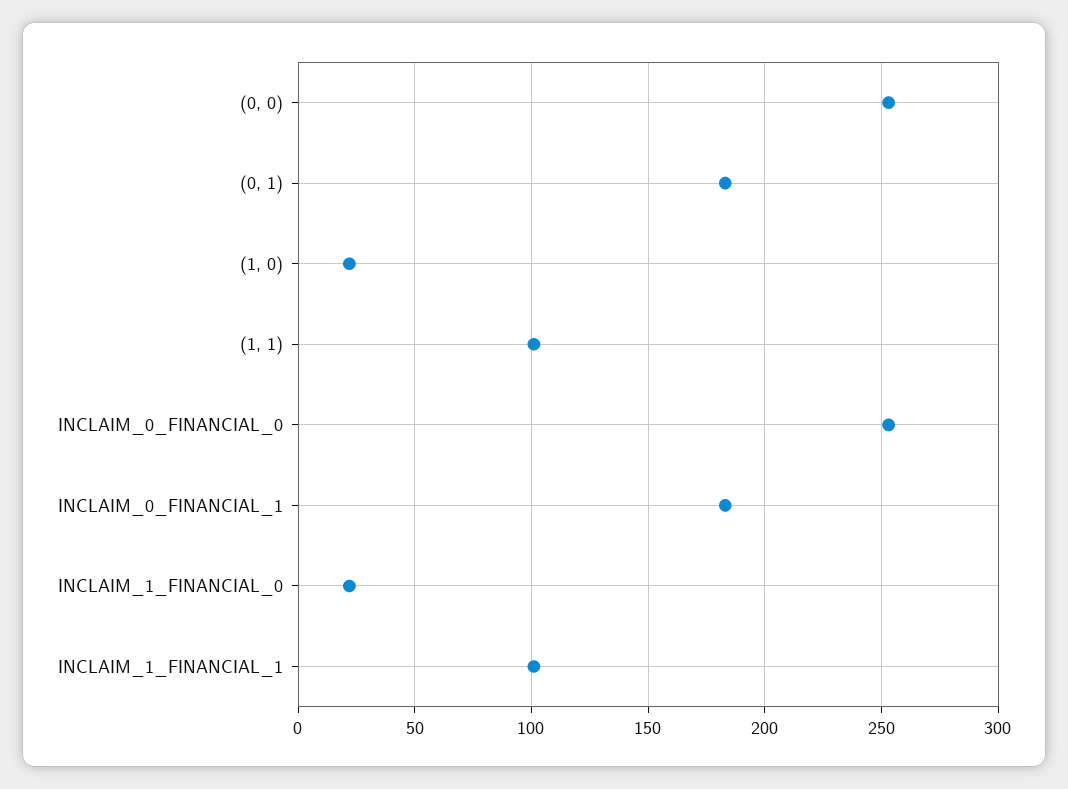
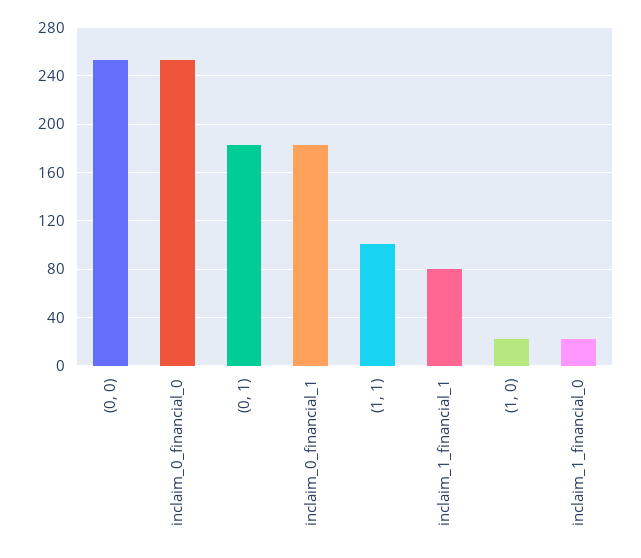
  {
    "(0, 0)": 255,
    "(0, 1)": 185,
    "(1, 0)": 20,
    "(1, 1)": 100,
    "INCLAIM_0_FINANCIAL_0": 255,
    "INCLAIM_0_FINANCIAL_1": 185,
    "INCLAIM_1_FINANCIAL_0": 20,
-   "INCLAIM_1_FINANCIAL_1": 100
+   "INCLAIM_1_FINANCIAL_1": 80
  }

